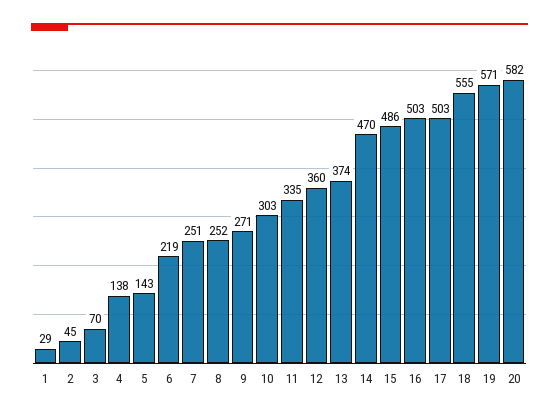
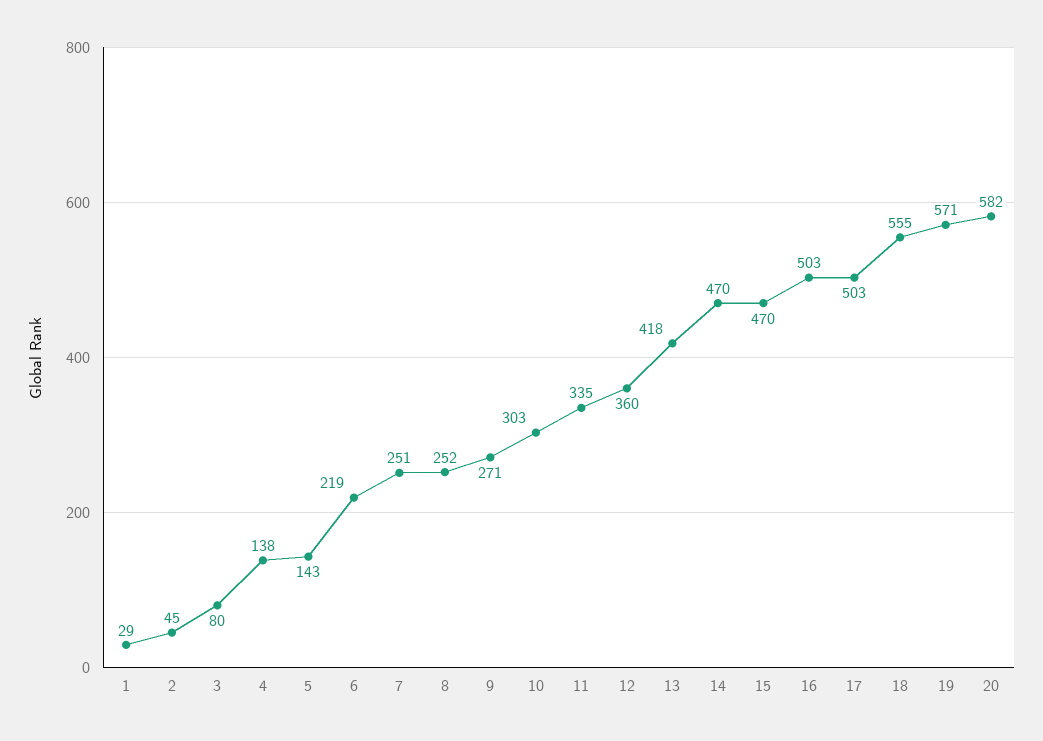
  {
    "1": 29,
    "2": 45,
-   "3": 70,
+   "3": 80,
    "4": 138,
    "5": 143,
    "6": 219,
    "7": 251,
    "8": 252,
    "9": 271,
    "10": 303,
    "11": 335,
    "12": 360,
-   "13": 374,
+   "13": 418,
    "14": 470,
-   "15": 486,
+   "15": 470,
    "16": 503,
    "17": 503,
    "18": 555,
    "19": 571,
    "20": 582
  }

